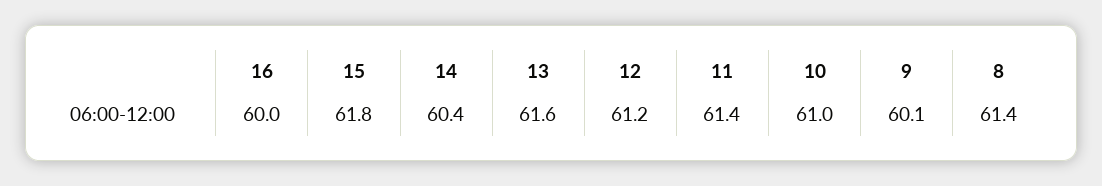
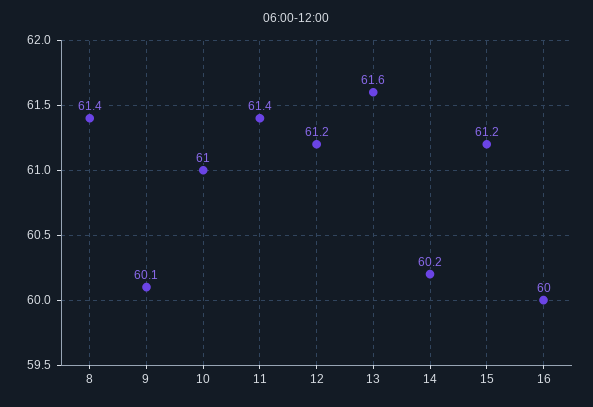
  {
    "16": 60,
-   "15": 61.8,
+   "15": 61.2,
-   "14": 60.4,
+   "14": 60.2,
    "13": 61.6,
    "12": 61.2,
    "11": 61.4,
    "10": 61,
    "9": 60.1,
    "8": 61.4
  }

